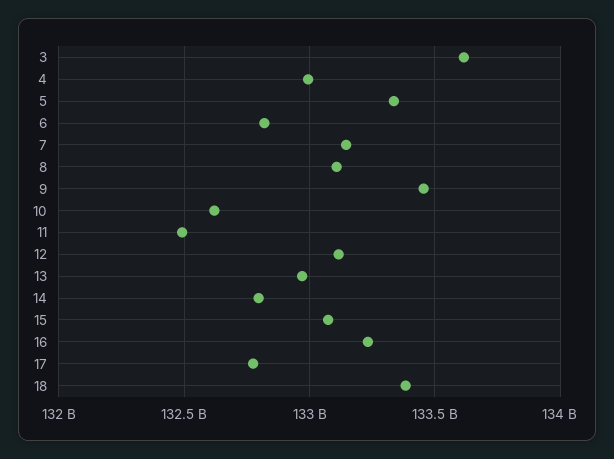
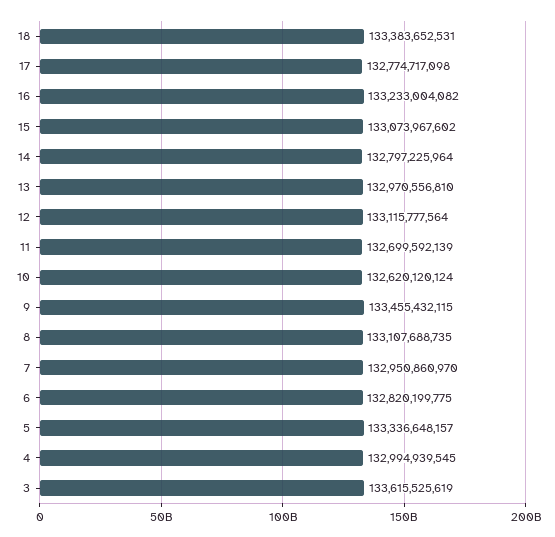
  {
    "3": 133615525619,
    "4": 132994939545,
    "5": 133336648157,
    "6": 132820199775,
-   "7": 133150000000,
+   "7": 132950860970,
    "8": 133107688735,
    "9": 133455432115,
    "10": 132620120124,
-   "11": 132500000000,
+   "11": 132699592139,
    "12": 133115777564,
    "13": 132970556810,
    "14": 132797225964,
    "15": 133073967602,
    "16": 133233004082,
    "17": 132774717098,
    "18": 133383652531
  }

